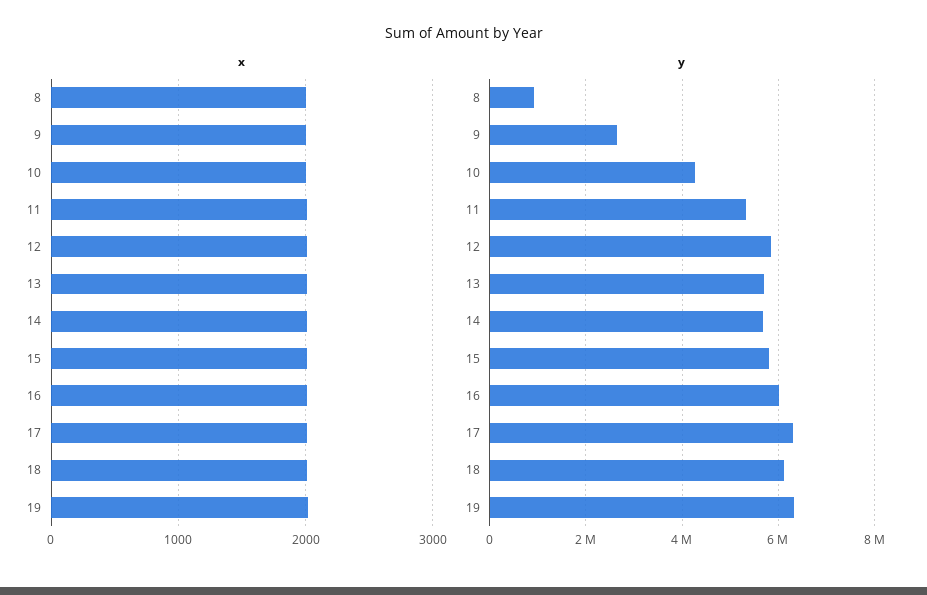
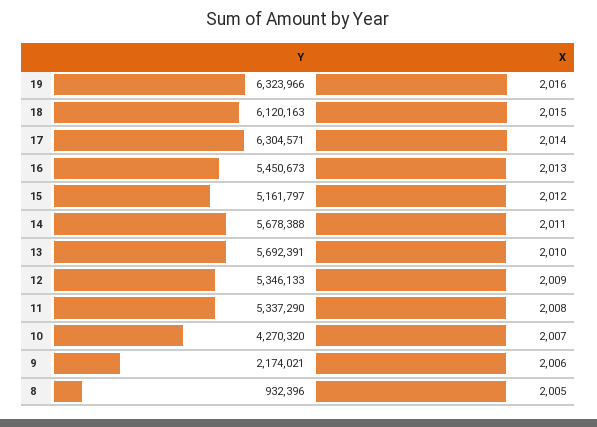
  {
    "x": {
      "8": 2005,
      "9": 2006,
      "10": 2007,
      "11": 2008,
      "12": 2009,
      "13": 2010,
      "14": 2011,
      "15": 2012,
      "16": 2013,
      "17": 2014,
      "18": 2015,
      "19": 2016
    },
    "y": {
      "8": 932396,
-     "9": 2600000,
+     "9": 2174021,
      "10": 4270320,
      "11": 5337290,
-     "12": 5800000,
+     "12": 5346133,
      "13": 5692391,
      "14": 5678388,
-     "15": 5800000,
+     "15": 5161797,
-     "16": 6000000,
+     "16": 5450673,
      "17": 6304571,
      "18": 6120163,
      "19": 6323966
    }
  }

